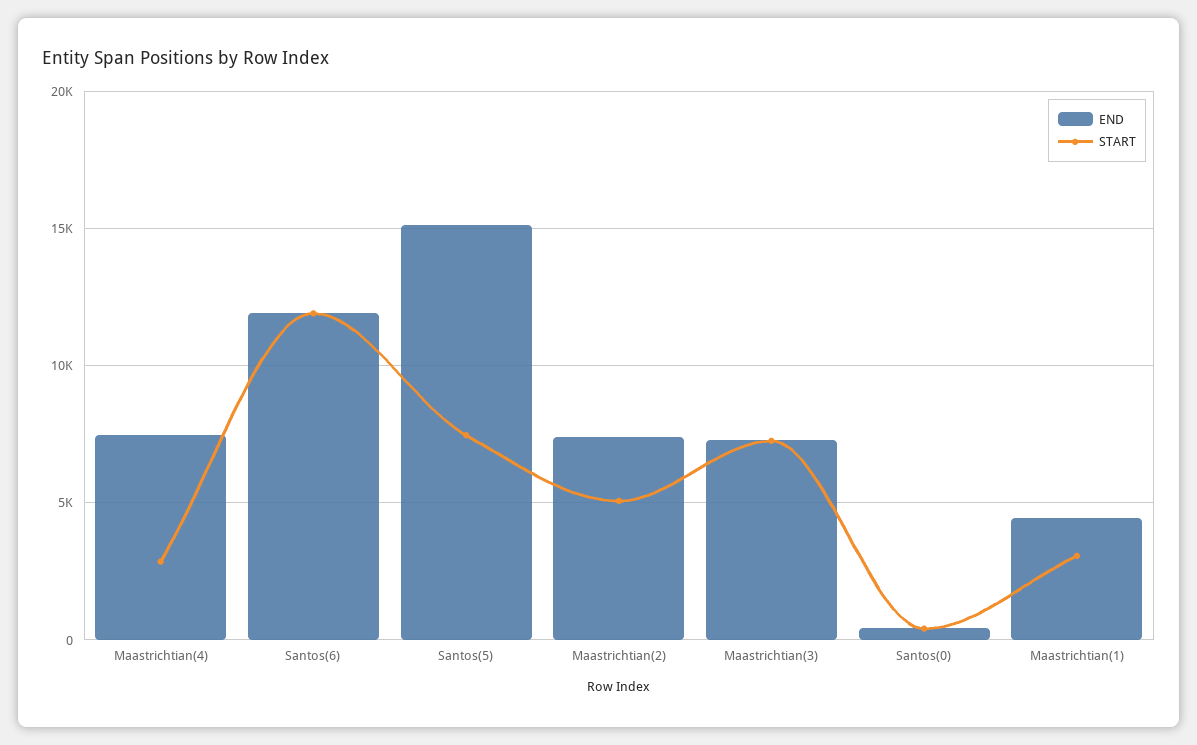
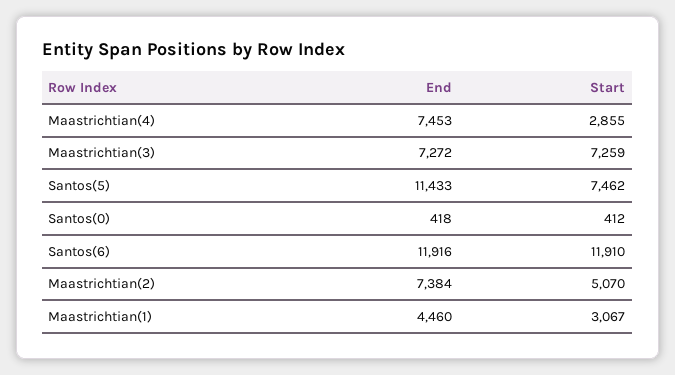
  {
    "END": {
      "Maastrichtian(4)": 7453,
      "Santos(6)": 11916,
-     "Santos(5)": 15000,
+     "Santos(5)": 11433,
      "Maastrichtian(2)": 7384,
      "Maastrichtian(3)": 7272,
      "Santos(0)": 418,
      "Maastrichtian(1)": 4460
    },
    "START": {
      "Maastrichtian(4)": 2855,
      "Santos(6)": 11910,
      "Santos(5)": 7462,
      "Maastrichtian(2)": 5070,
      "Maastrichtian(3)": 7259,
      "Santos(0)": 412,
      "Maastrichtian(1)": 3067
    }
  }

